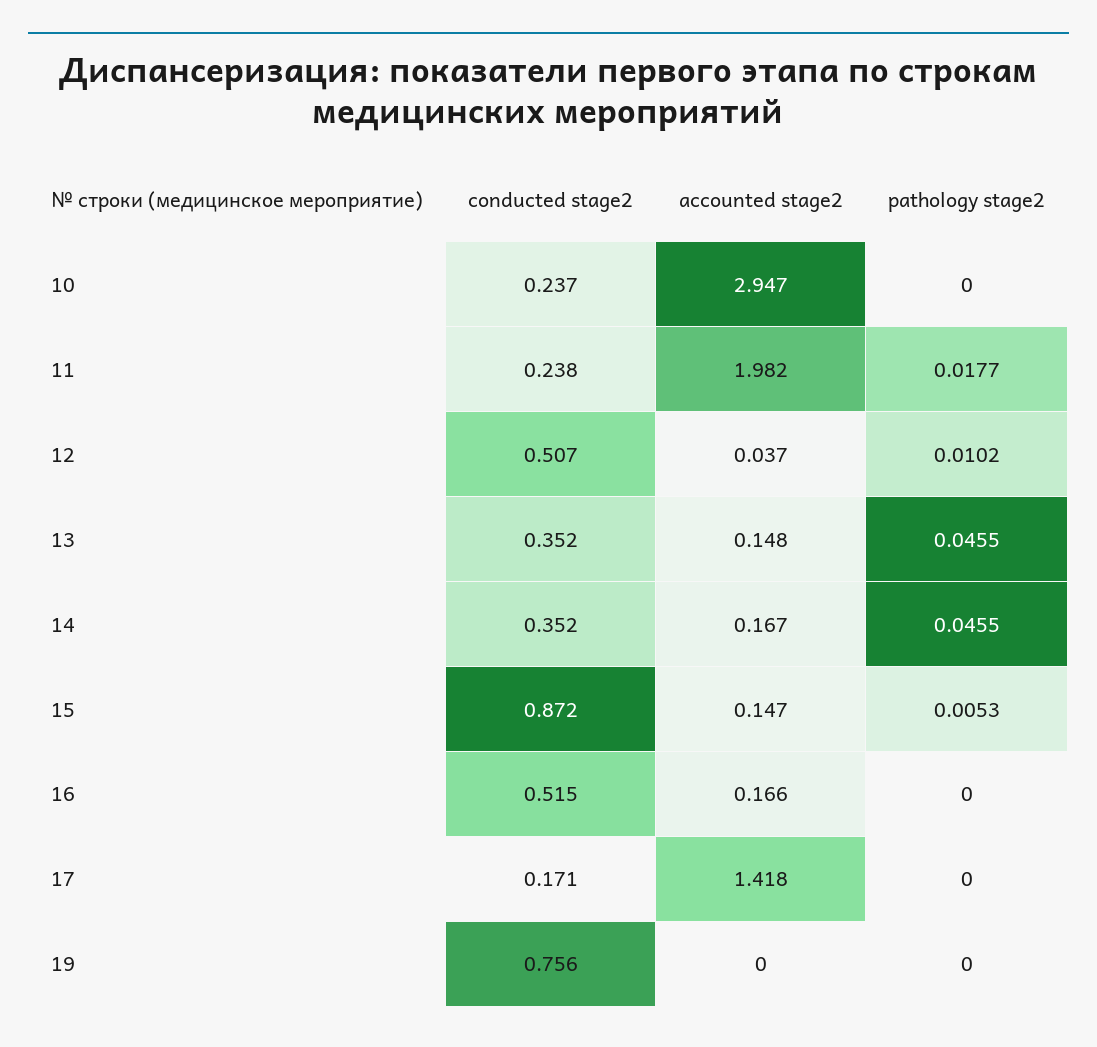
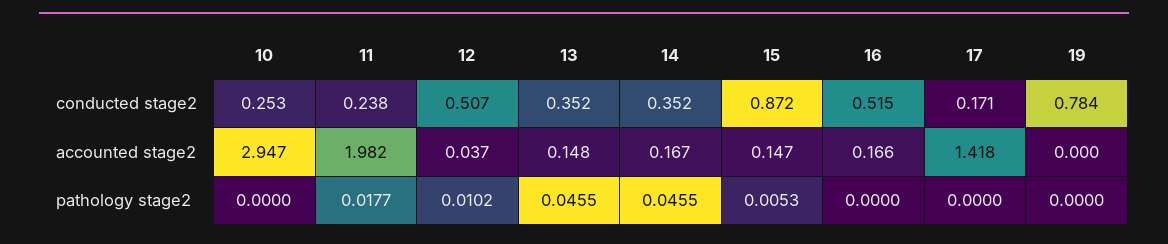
  {
    "conducted stage2": {
-     "10": 0.237,
+     "10": 0.253,
      "11": 0.238,
      "12": 0.507,
      "13": 0.352,
      "14": 0.352,
      "15": 0.872,
      "16": 0.515,
      "17": 0.171,
-     "19": 0.756
+     "19": 0.784
    },
    "accounted stage2": {
      "10": 2.947,
      "11": 1.982,
      "12": 0.037,
      "13": 0.148,
      "14": 0.167,
      "15": 0.147,
      "16": 0.166,
      "17": 1.418,
      "19": 0
    },
    "pathology stage2": {
      "10": 0,
      "11": 0.0177,
      "12": 0.0102,
      "13": 0.0455,
      "14": 0.0455,
      "15": 0.0053,
      "16": 0,
      "17": 0,
      "19": 0
    }
  }

